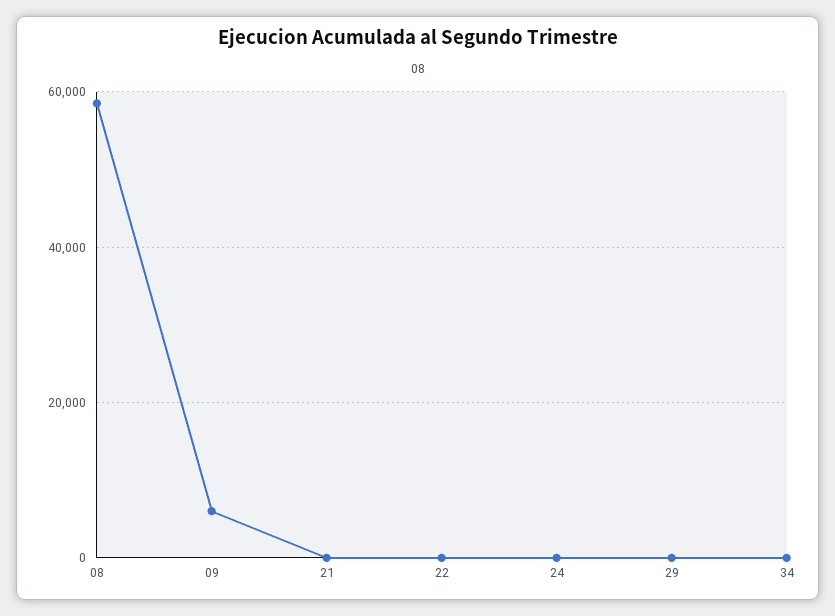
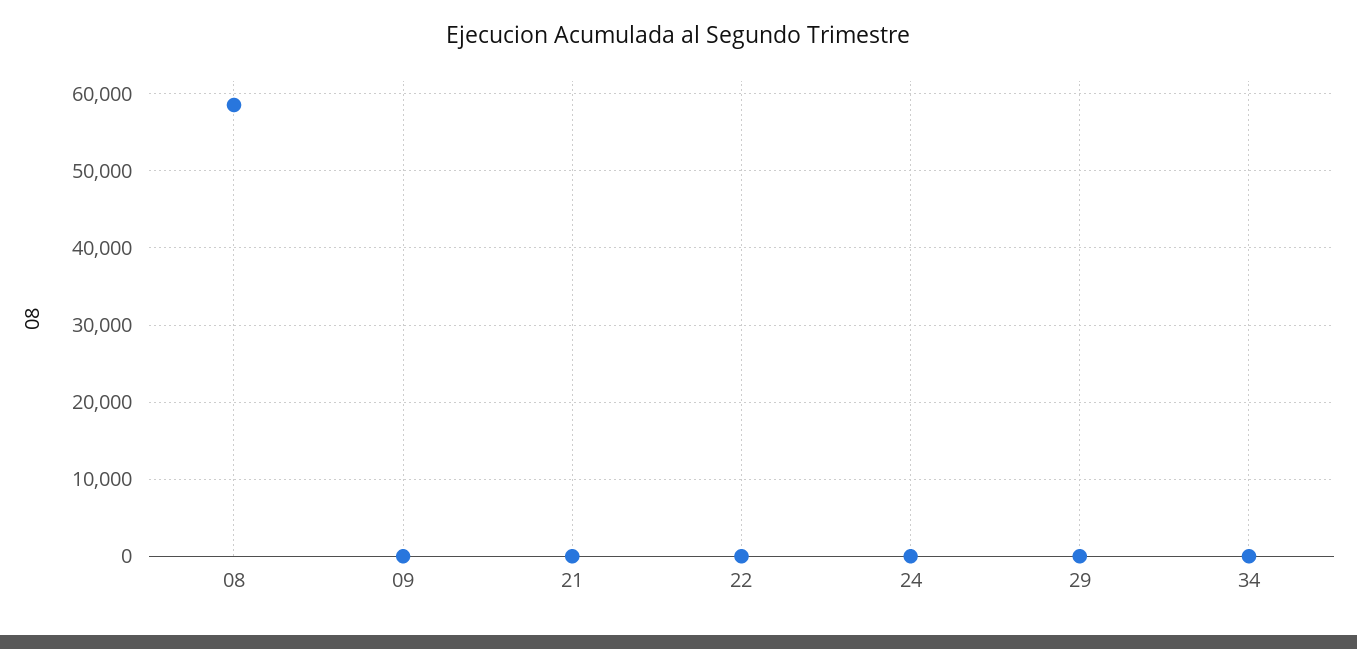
  {
    "08": 59000,
-   "09": 6000,
+   "09": 0,
    "21": 0,
    "22": 0,
    "24": 0,
    "29": 0,
    "34": 0
  }

